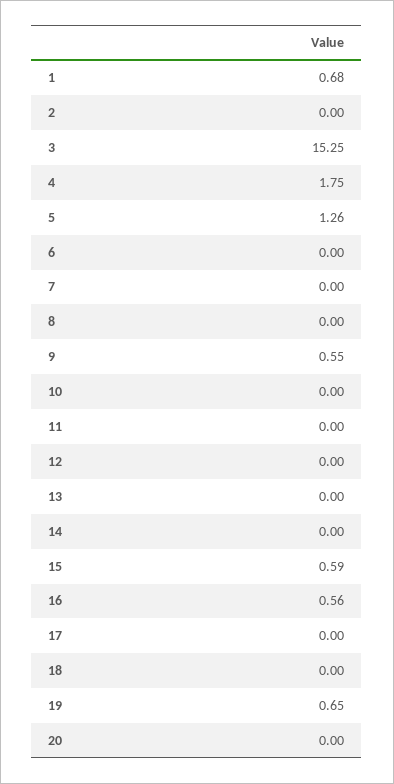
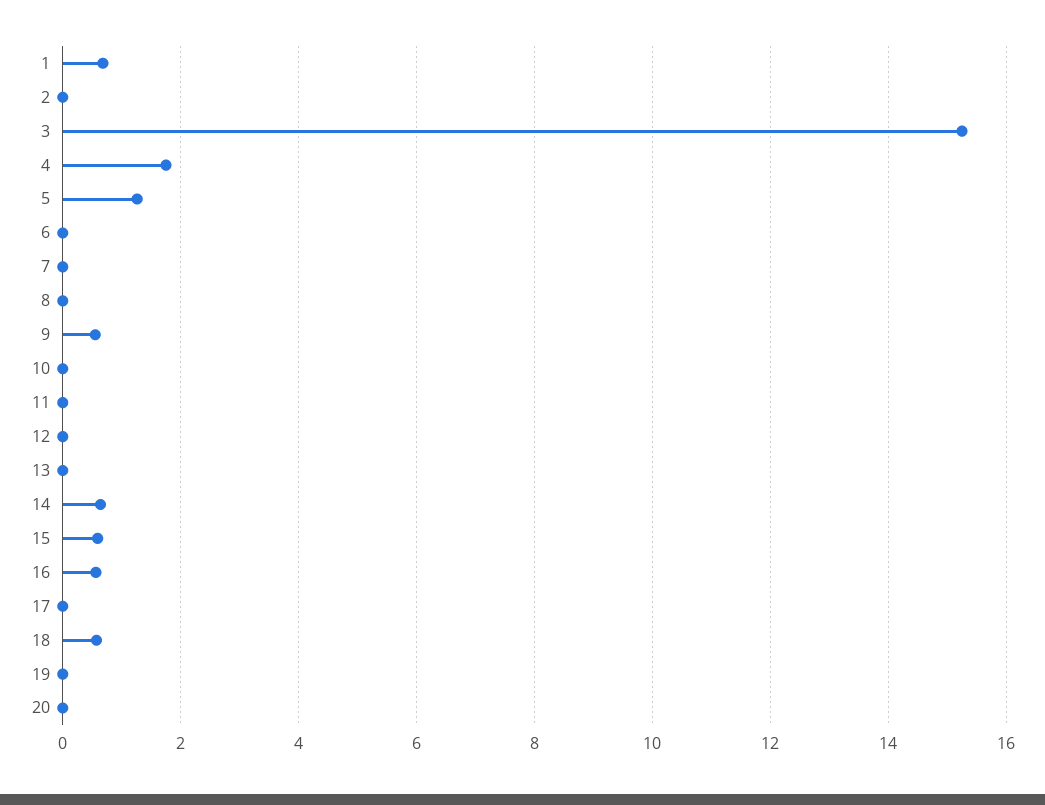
  {
    "1": 0.68,
    "2": 0,
    "3": 15.25,
    "4": 1.75,
    "5": 1.26,
    "6": 0,
    "7": 0,
    "8": 0,
    "9": 0.55,
    "10": 0,
    "11": 0,
    "12": 0,
    "13": 0,
-   "14": 0,
+   "14": 0.6,
    "15": 0.59,
    "16": 0.56,
    "17": 0,
-   "18": 0,
+   "18": 0.6,
-   "19": 0.65,
+   "19": 0,
    "20": 0
  }

